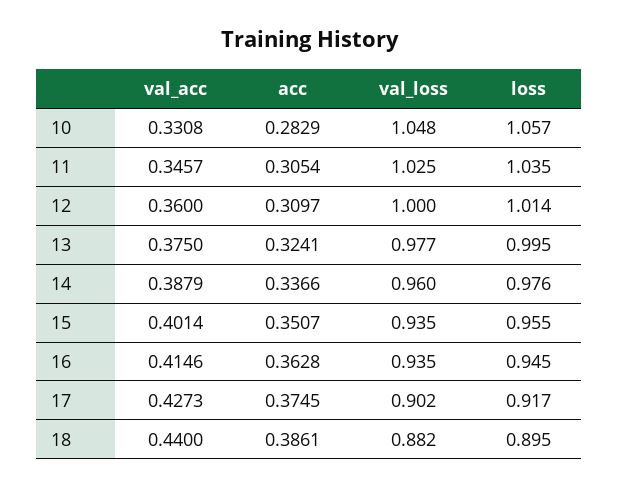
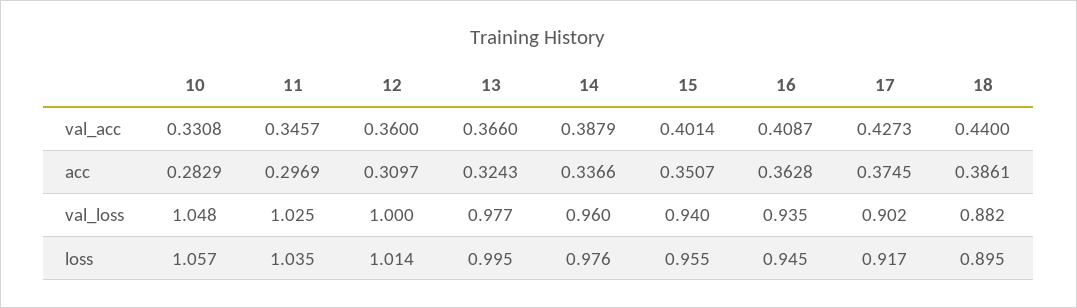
  {
    "val_acc": {
      "10": 0.3308,
      "11": 0.3457,
      "12": 0.36,
-     "13": 0.375,
+     "13": 0.366,
      "14": 0.3879,
      "15": 0.4014,
-     "16": 0.4146,
+     "16": 0.4087,
      "17": 0.4273,
      "18": 0.44
    },
    "acc": {
      "10": 0.2829,
-     "11": 0.3054,
+     "11": 0.2969,
      "12": 0.3097,
-     "13": 0.3241,
+     "13": 0.3243,
      "14": 0.3366,
      "15": 0.3507,
      "16": 0.3628,
      "17": 0.3745,
      "18": 0.3861
    },
    "val_loss": {
      "10": 1.048,
      "11": 1.025,
      "12": 1,
      "13": 0.977,
      "14": 0.96,
-     "15": 0.935,
+     "15": 0.94,
      "16": 0.935,
      "17": 0.902,
      "18": 0.882
    },
    "loss": {
      "10": 1.057,
      "11": 1.035,
      "12": 1.014,
      "13": 0.995,
      "14": 0.976,
      "15": 0.955,
      "16": 0.945,
      "17": 0.917,
      "18": 0.895
    }
  }

